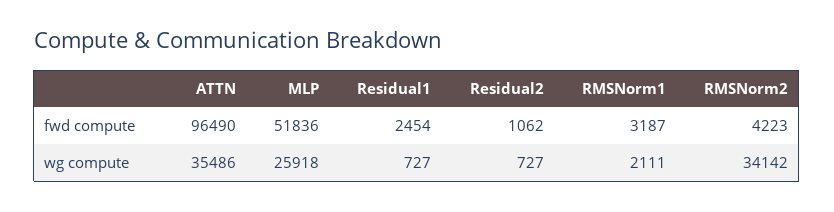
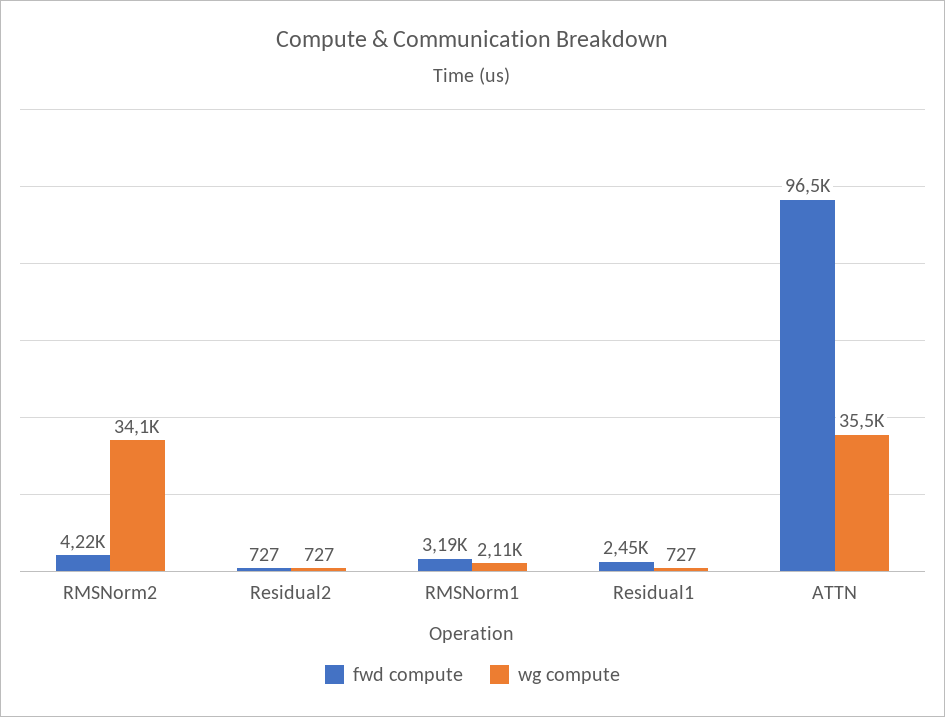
  {
    "fwd compute": {
      "ATTN": 96490,
-     "MLP": 51836,
      "Residual1": 2454,
-     "Residual2": 1062,
+     "Residual2": 727,
      "RMSNorm1": 3187,
      "RMSNorm2": 4223
    },
    "wg compute": {
      "ATTN": 35486,
-     "MLP": 25918,
      "Residual1": 727,
      "Residual2": 727,
      "RMSNorm1": 2111,
      "RMSNorm2": 34142
    }
  }

